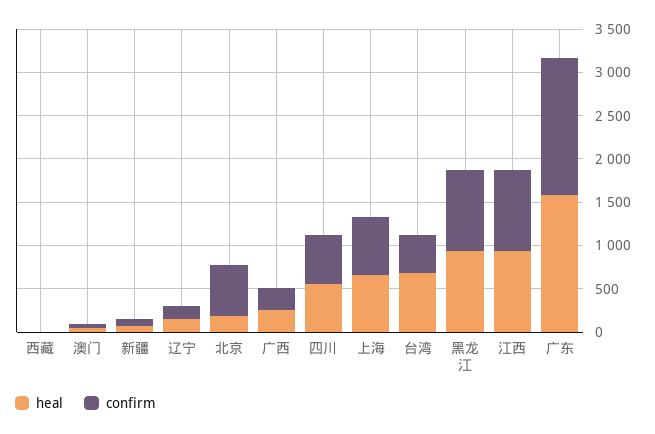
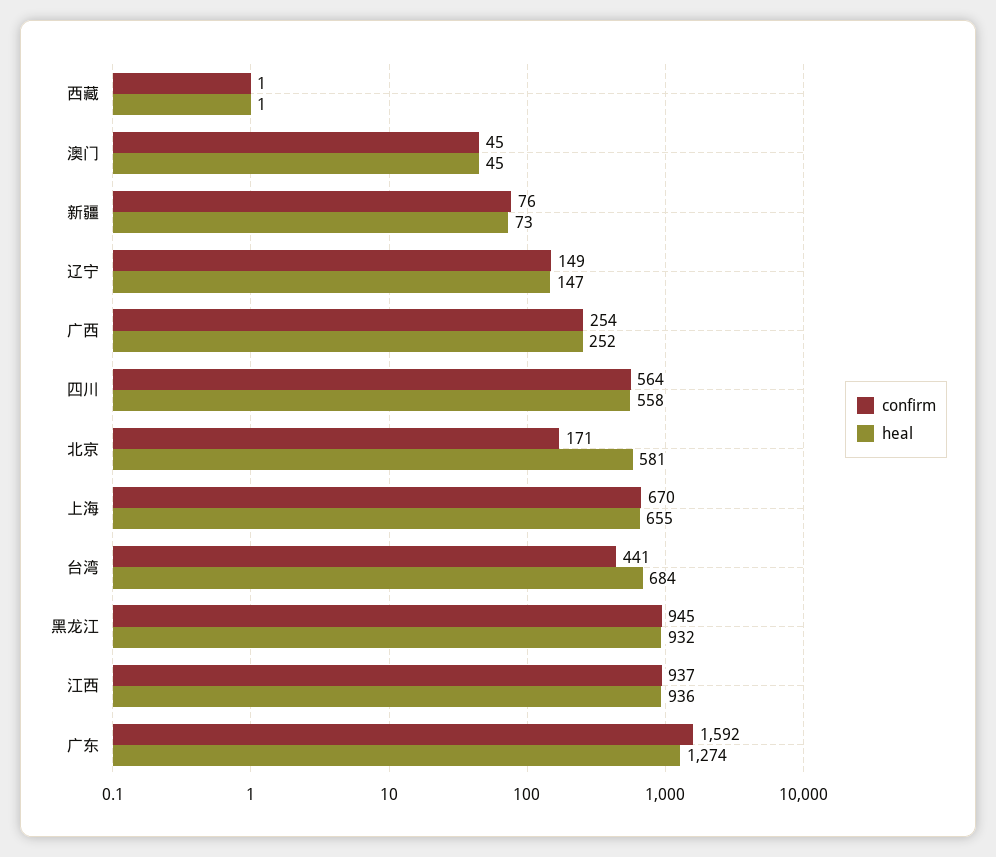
  {
    "heal": {
      "西藏": 1,
      "澳门": 45,
      "新疆": 73,
      "辽宁": 147,
-     "北京": 200,
+     "北京": 581,
      "广西": 252,
      "四川": 558,
      "上海": 655,
      "台湾": 684,
      "黑龙江": 932,
      "江西": 936,
-     "广东": 1600
+     "广东": 1274
    },
    "confirm": {
      "西藏": 1,
      "澳门": 45,
      "新疆": 76,
      "辽宁": 149,
-     "北京": 600,
+     "北京": 171,
      "广西": 254,
      "四川": 564,
      "上海": 670,
      "台湾": 441,
      "黑龙江": 945,
      "江西": 937,
      "广东": 1592
    }
  }

